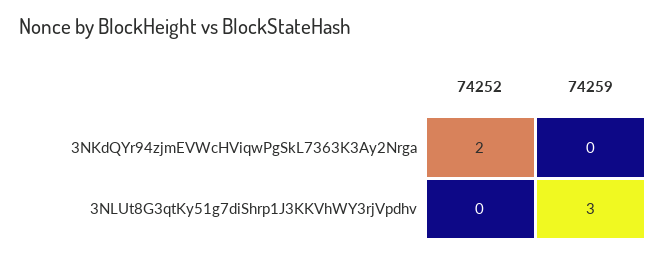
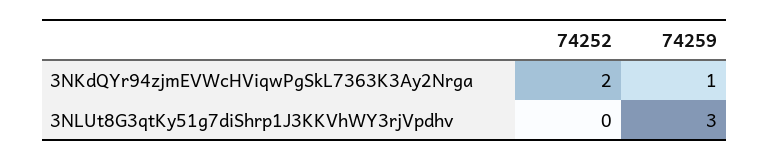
  {
    "74252": {
      "3NKdQYr94zjmEVWcHViqwPgSkL7363K3Ay2Nrga": 2,
      "3NLUt8G3qtKy51g7diShrp1J3KKVhWY3rjVpdhv": 0
    },
    "74259": {
-     "3NKdQYr94zjmEVWcHViqwPgSkL7363K3Ay2Nrga": 0,
+     "3NKdQYr94zjmEVWcHViqwPgSkL7363K3Ay2Nrga": 1,
      "3NLUt8G3qtKy51g7diShrp1J3KKVhWY3rjVpdhv": 3
    }
  }

